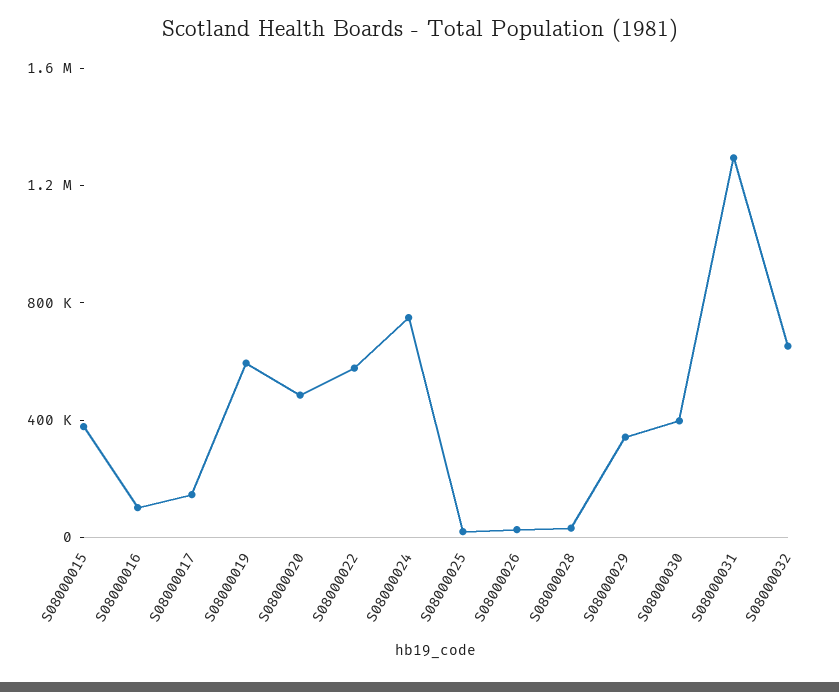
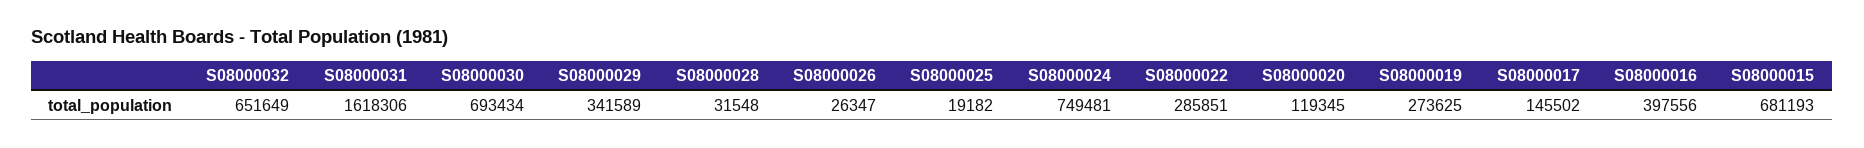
  {
-   "S08000015": 400000,
+   "S08000015": 681193,
-   "S08000016": 100000,
+   "S08000016": 397556,
    "S08000017": 145502,
-   "S08000019": 600000,
+   "S08000019": 273625,
-   "S08000020": 500000,
+   "S08000020": 119345,
-   "S08000022": 600000,
+   "S08000022": 285851,
    "S08000024": 749481,
    "S08000025": 19182,
    "S08000026": 26347,
    "S08000028": 31548,
    "S08000029": 341589,
-   "S08000030": 400000,
+   "S08000030": 693434,
-   "S08000031": 1300000,
+   "S08000031": 1618306,
    "S08000032": 651649
  }

